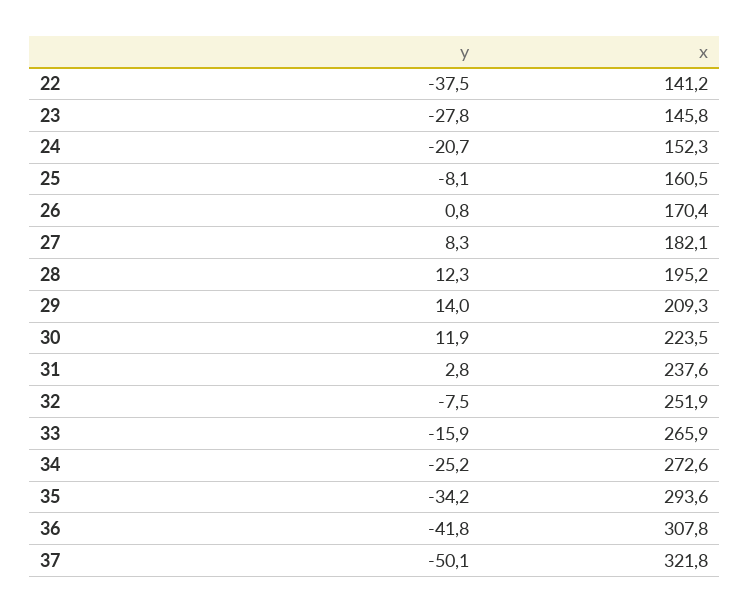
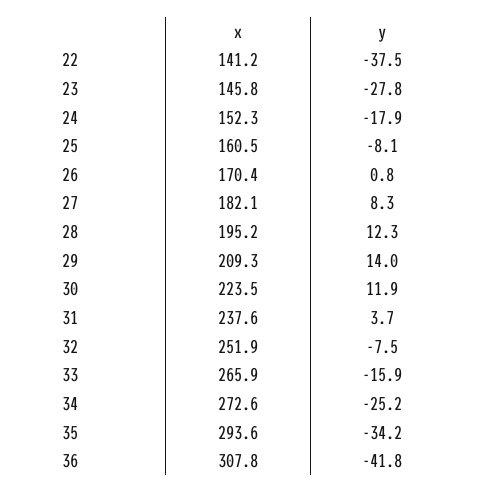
  {
    "y": {
      "22": -37.5,
      "23": -27.8,
-     "24": -20.7,
+     "24": -17.9,
      "25": -8.1,
      "26": 0.8,
      "27": 8.3,
      "28": 12.3,
      "29": 14,
      "30": 11.9,
-     "31": 2.8,
+     "31": 3.7,
      "32": -7.5,
      "33": -15.9,
      "34": -25.2,
      "35": -34.2,
-     "36": -41.8,
+     "36": -41.8
-     "37": -50.1
    },
    "x": {
      "22": 141.2,
      "23": 145.8,
      "24": 152.3,
      "25": 160.5,
      "26": 170.4,
      "27": 182.1,
      "28": 195.2,
      "29": 209.3,
      "30": 223.5,
      "31": 237.6,
      "32": 251.9,
      "33": 265.9,
      "34": 272.6,
      "35": 293.6,
-     "36": 307.8,
+     "36": 307.8
-     "37": 321.8
    }
  }

